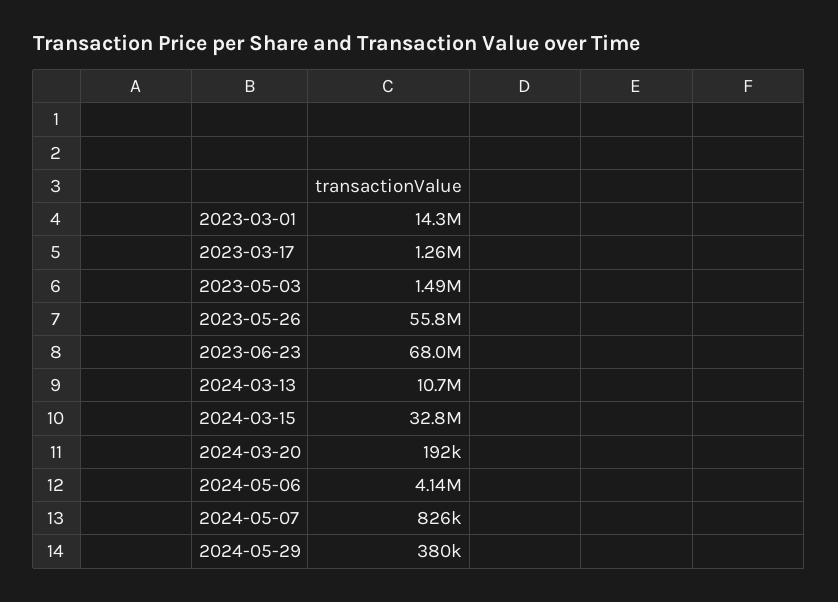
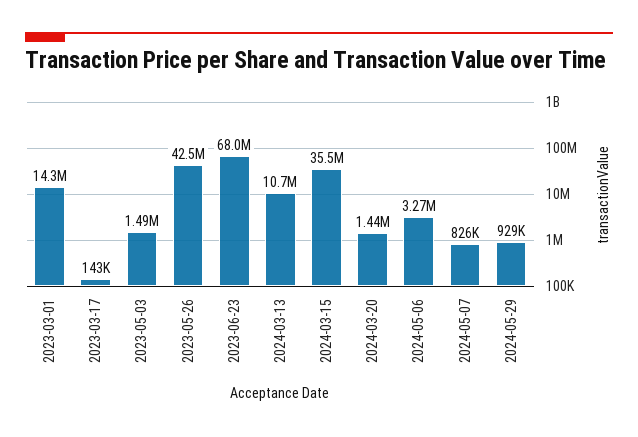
  {
    "2023-03-01": 14300000,
-   "2023-03-17": 1260000,
+   "2023-03-17": 143000,
    "2023-05-03": 1490000,
-   "2023-05-26": 55800000,
+   "2023-05-26": 42500000,
    "2023-06-23": 68000000,
    "2024-03-13": 10700000,
-   "2024-03-15": 32800000,
+   "2024-03-15": 35500000,
-   "2024-03-20": 192000,
+   "2024-03-20": 1440000,
-   "2024-05-06": 4140000,
+   "2024-05-06": 3270000,
    "2024-05-07": 826000,
-   "2024-05-29": 380000
+   "2024-05-29": 929000
  }

